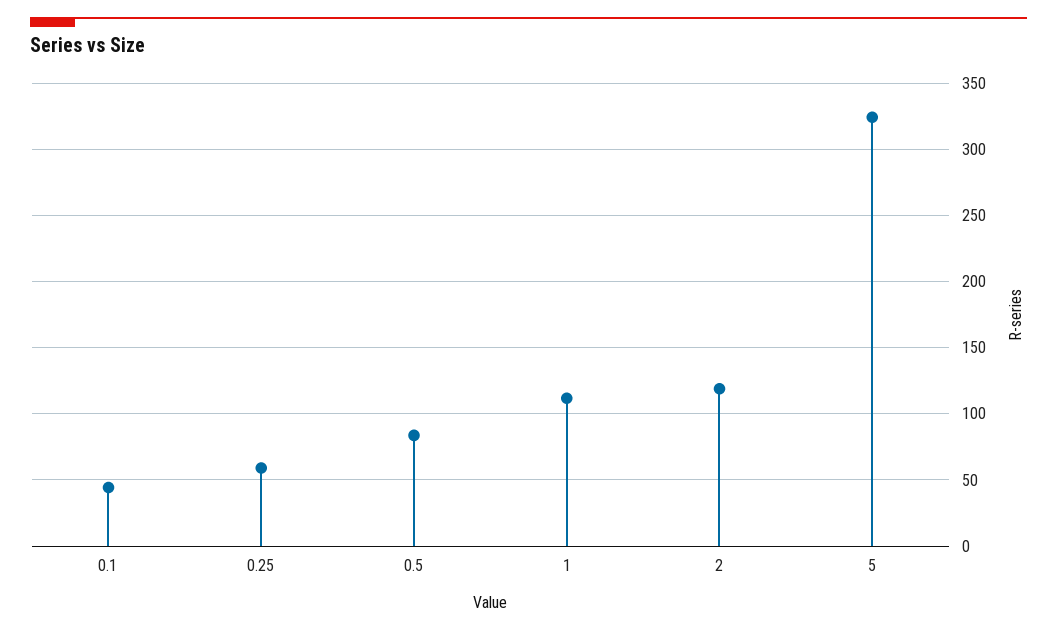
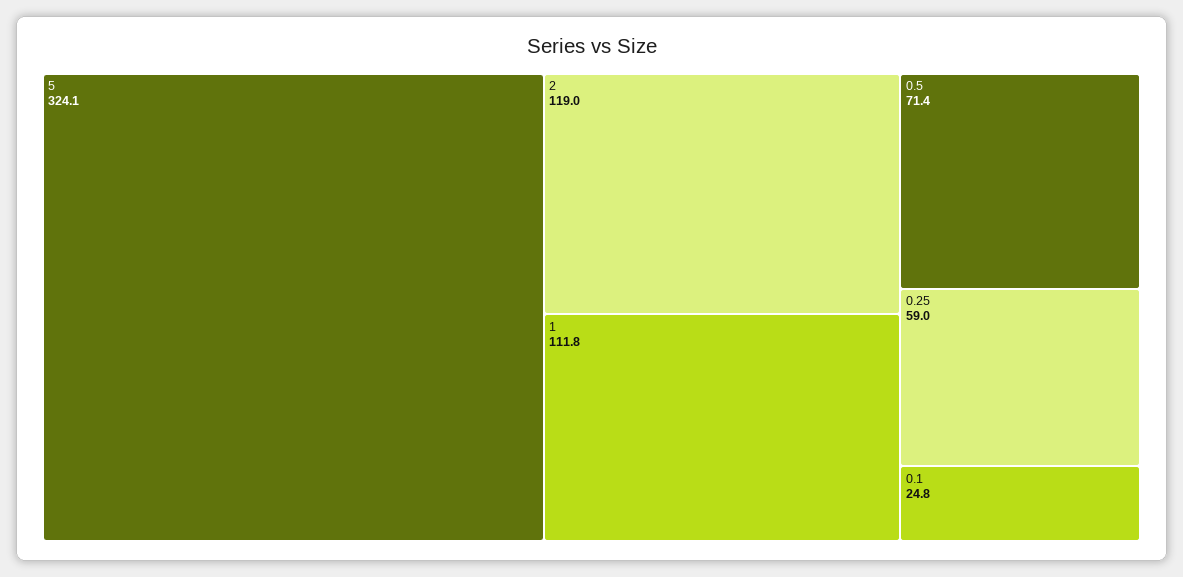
  {
-   "0.1": 45,
+   "0.1": 24.8,
    "0.25": 59,
-   "0.5": 85,
+   "0.5": 71.4,
    "1": 111.8,
    "2": 119,
    "5": 324.1
  }

